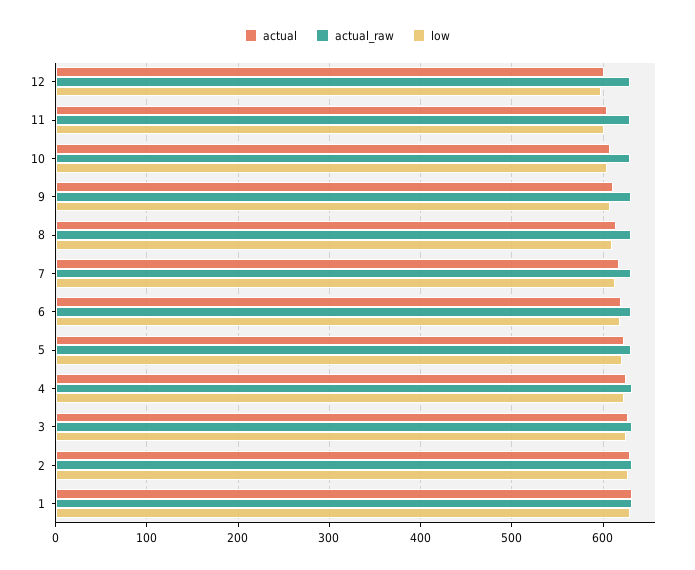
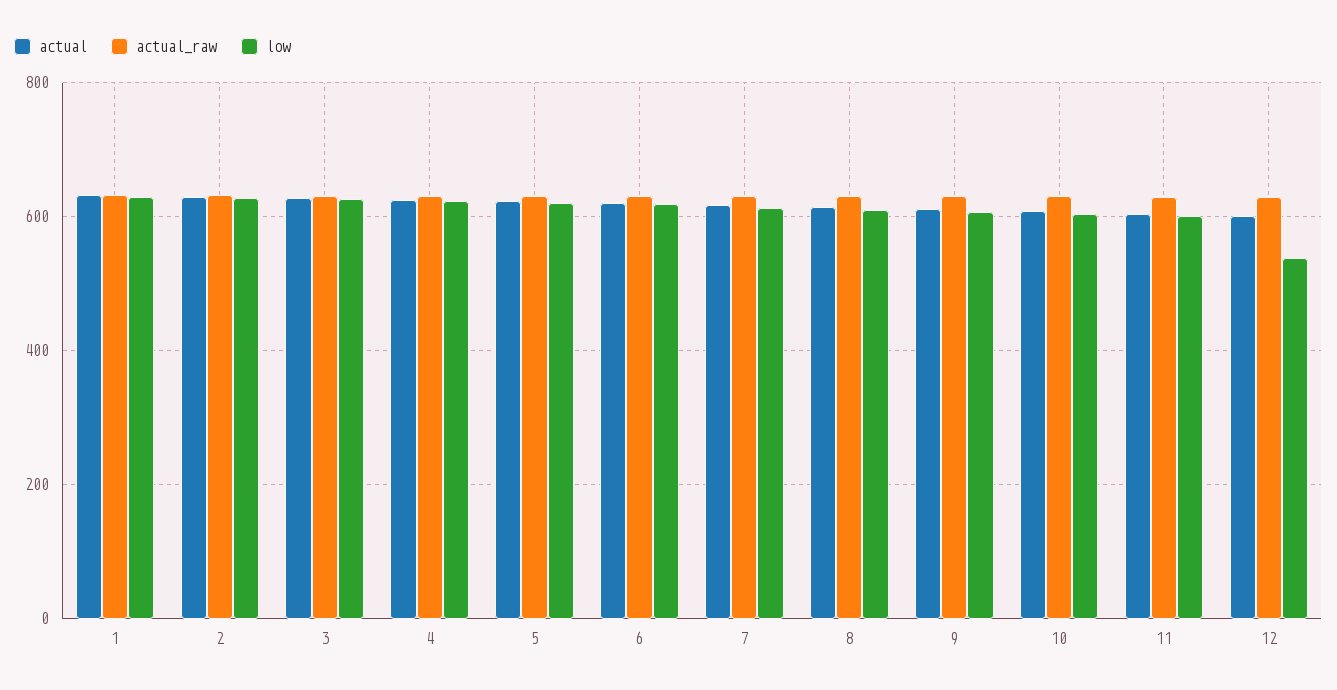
  {
    "actual": {
      "12": 600,
      "11": 600,
      "10": 610,
      "9": 610,
      "8": 610,
      "7": 620,
      "6": 620,
      "5": 620,
      "4": 630,
      "3": 630,
      "2": 630,
      "1": 630
    },
    "actual_raw": {
      "12": 630,
      "11": 630,
      "10": 630,
      "9": 630,
      "8": 630,
      "7": 630,
      "6": 630,
      "5": 630,
      "4": 630,
      "3": 630,
      "2": 630,
      "1": 630
    },
    "low": {
-     "12": 600,
+     "12": 540,
      "11": 600,
      "10": 600,
      "9": 610,
      "8": 610,
      "7": 610,
      "6": 620,
      "5": 620,
      "4": 620,
      "3": 630,
      "2": 630,
      "1": 630
    }
  }

